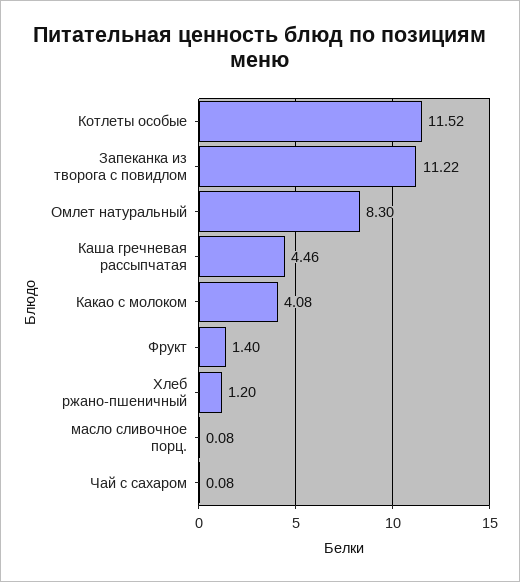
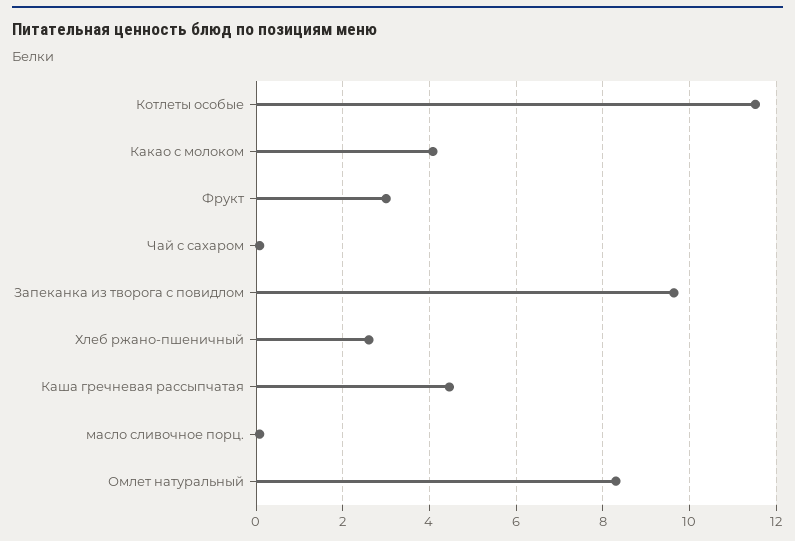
  {
    "Котлеты особые": 11.52,
-   "Запеканка из творога с повидлом": 11.22,
+   "Запеканка из творога с повидлом": 9.6,
    "Омлет натуральный": 8.3,
    "Каша гречневая рассыпчатая": 4.46,
    "Какао с молоком": 4.08,
-   "Фрукт": 1.4,
+   "Фрукт": 3,
-   "Хлеб ржано-пшеничный": 1.2,
+   "Хлеб ржано-пшеничный": 2.6,
    "масло сливочное порц.": 0.08,
    "Чай с сахаром": 0.08
  }

